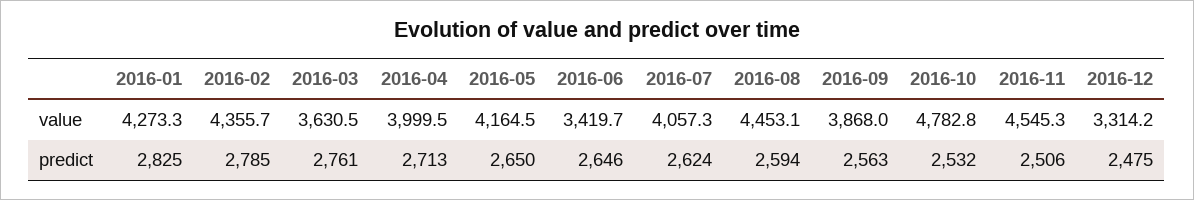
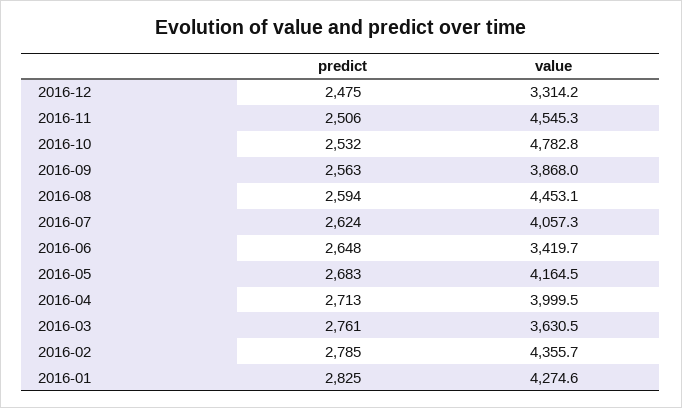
  {
    "2016-01": {
-     "value": 4273.3,
+     "value": 4274.6,
      "predict": 2825
    },
    "2016-02": {
      "value": 4355.7,
      "predict": 2785
    },
    "2016-03": {
      "value": 3630.5,
      "predict": 2761
    },
    "2016-04": {
      "value": 3999.5,
      "predict": 2713
    },
    "2016-05": {
      "value": 4164.5,
-     "predict": 2650
+     "predict": 2683
    },
    "2016-06": {
      "value": 3419.7,
-     "predict": 2646
+     "predict": 2648
    },
    "2016-07": {
      "value": 4057.3,
      "predict": 2624
    },
    "2016-08": {
      "value": 4453.1,
      "predict": 2594
    },
    "2016-09": {
      "value": 3868,
      "predict": 2563
    },
    "2016-10": {
      "value": 4782.8,
      "predict": 2532
    },
    "2016-11": {
      "value": 4545.3,
      "predict": 2506
    },
    "2016-12": {
      "value": 3314.2,
      "predict": 2475
    }
  }

